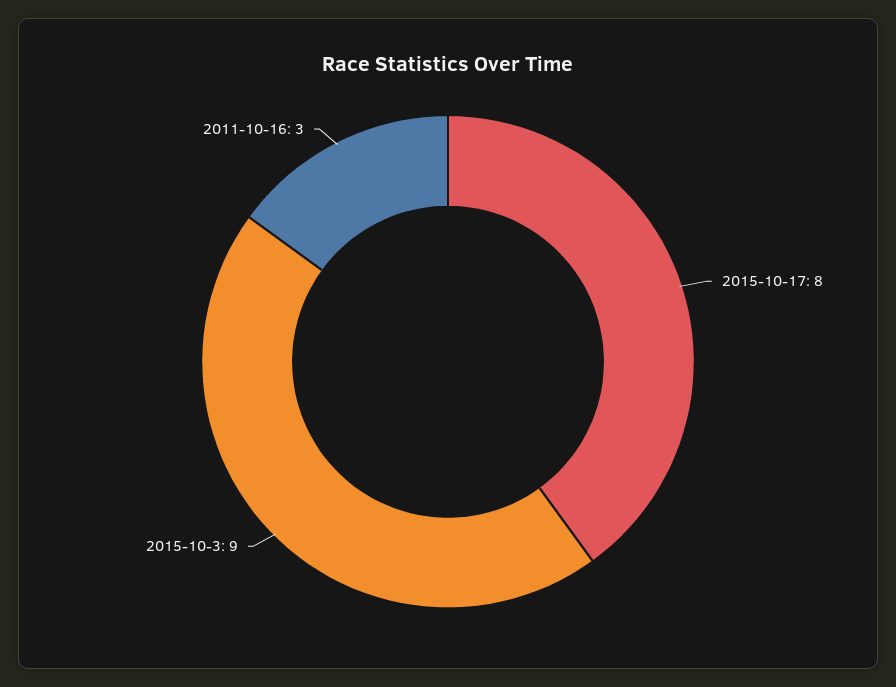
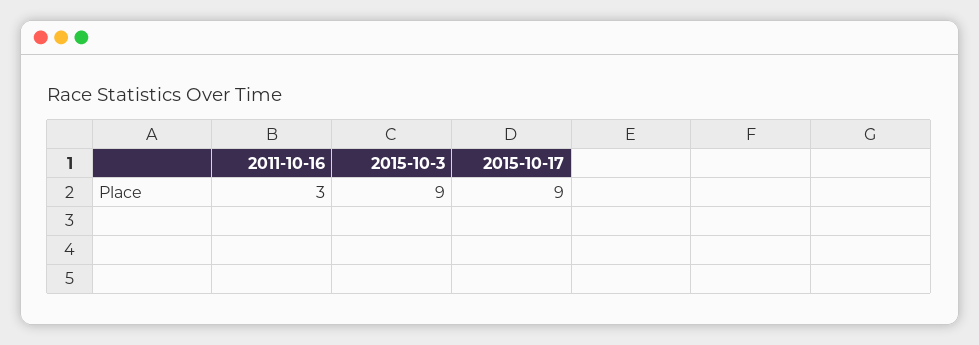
  {
-   "2015-10-17": 8,
+   "2015-10-17": 9,
    "2015-10-3": 9,
    "2011-10-16": 3
  }

